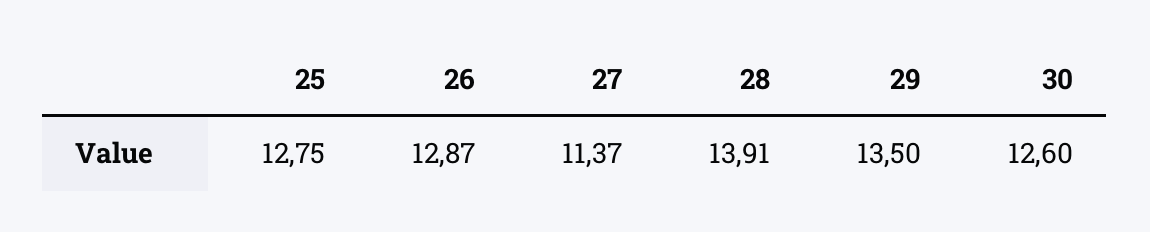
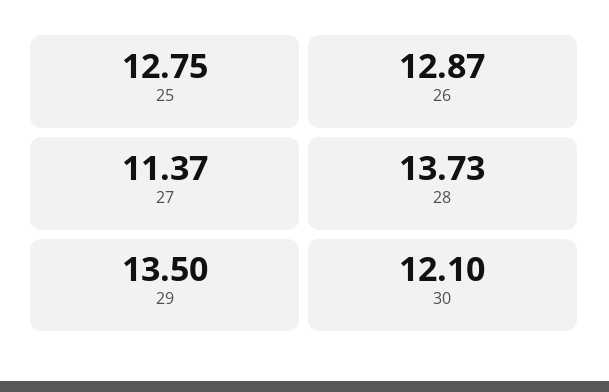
  {
    "25": 12.75,
    "26": 12.87,
    "27": 11.37,
-   "28": 13.91,
+   "28": 13.73,
    "29": 13.5,
-   "30": 12.6
+   "30": 12.1
  }

